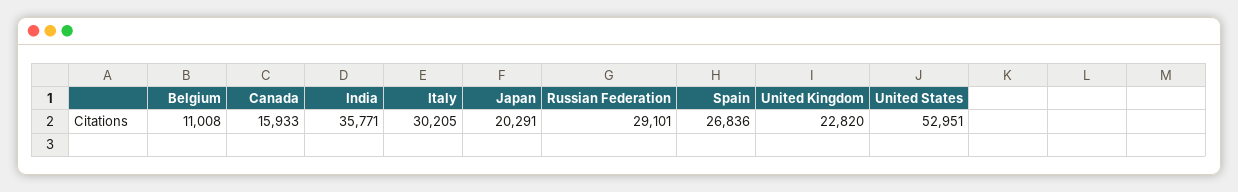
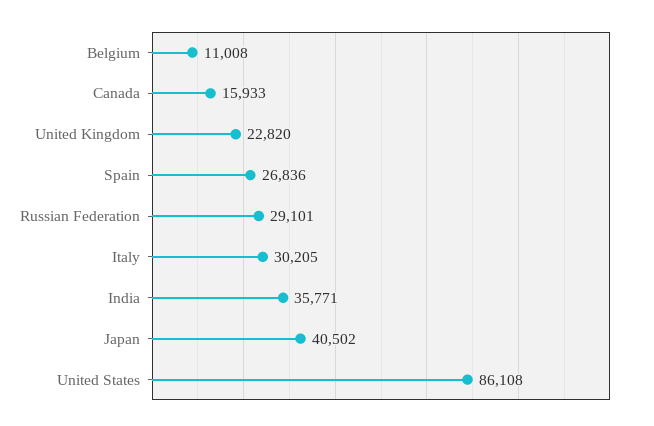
  {
    "Belgium": 11008,
    "Canada": 15933,
    "India": 35771,
    "Italy": 30205,
-   "Japan": 20291,
+   "Japan": 40502,
    "Russian Federation": 29101,
    "Spain": 26836,
    "United Kingdom": 22820,
-   "United States": 52951
+   "United States": 86108
  }

